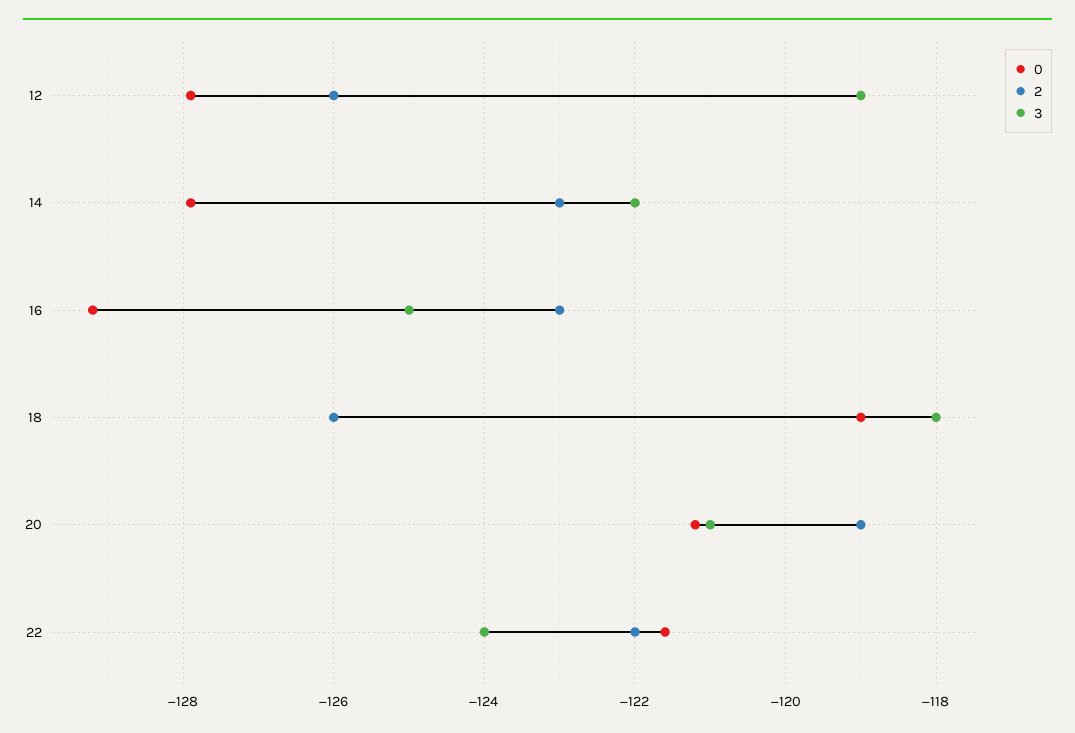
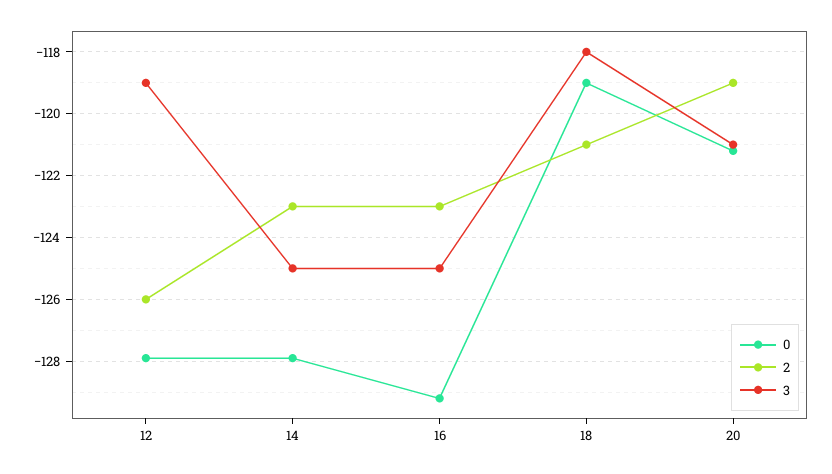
  {
    "0": {
      "12": -128,
      "14": -128,
      "16": -129,
      "18": -119,
-     "20": -121,
+     "20": -121
-     "22": -121.5
    },
    "2": {
      "12": -126,
      "14": -123,
      "16": -123,
-     "18": -126,
+     "18": -121,
-     "20": -119,
+     "20": -119
-     "22": -122
    },
    "3": {
      "12": -119,
-     "14": -122,
+     "14": -125,
      "16": -125,
      "18": -118,
-     "20": -121,
+     "20": -121
-     "22": -124
    }
  }

